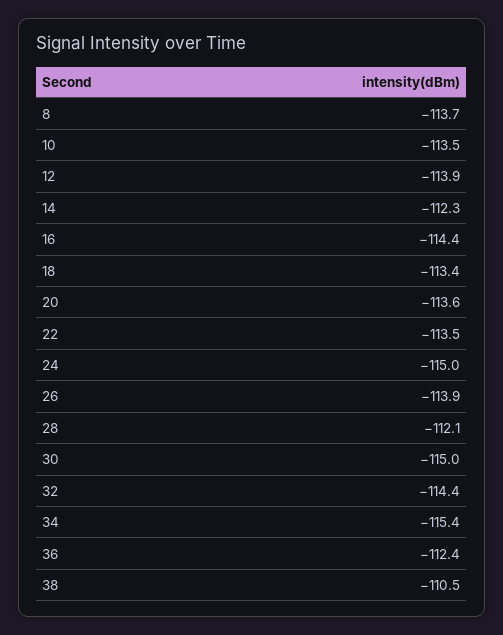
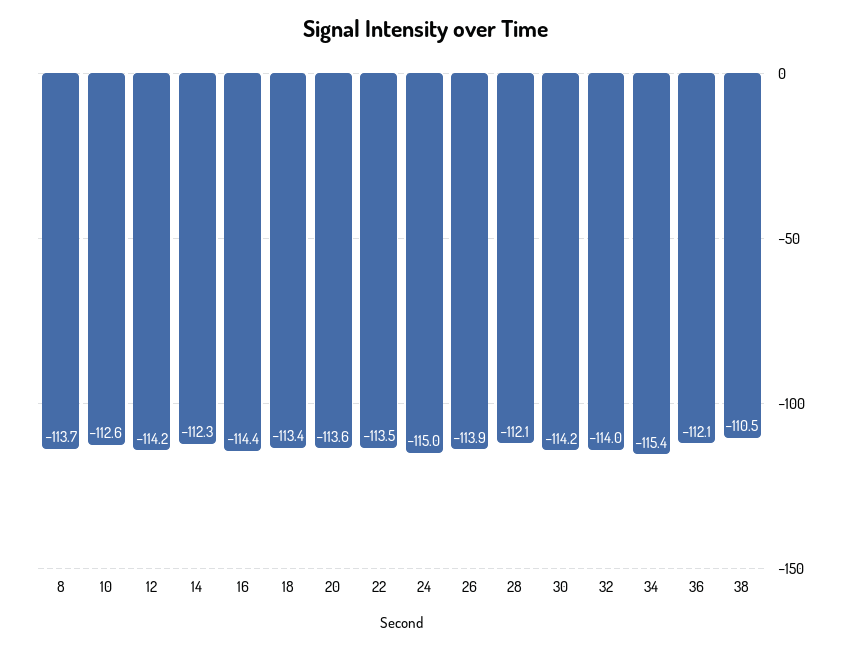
  {
    "8": -113.7,
-   "10": -113.5,
+   "10": -112.6,
-   "12": -113.9,
+   "12": -114.2,
    "14": -112.3,
    "16": -114.4,
    "18": -113.4,
    "20": -113.6,
    "22": -113.5,
    "24": -115,
    "26": -113.9,
    "28": -112.1,
-   "30": -115,
+   "30": -114.2,
-   "32": -114.4,
+   "32": -114,
    "34": -115.4,
-   "36": -112.4,
+   "36": -112.1,
    "38": -110.5
  }

